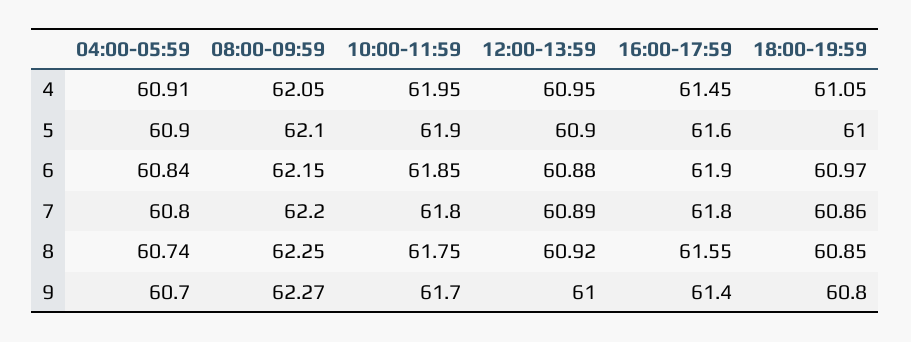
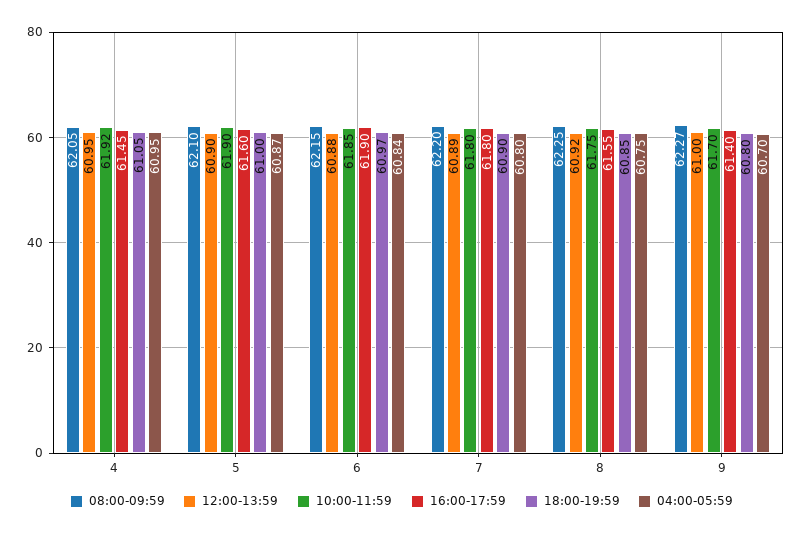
  {
    "04:00-05:59": {
-     "4": 60.91,
+     "4": 60.95,
-     "5": 60.9,
+     "5": 60.87,
      "6": 60.84,
      "7": 60.8,
-     "8": 60.74,
+     "8": 60.75,
      "9": 60.7
    },
    "08:00-09:59": {
      "4": 62.05,
      "5": 62.1,
      "6": 62.15,
      "7": 62.2,
      "8": 62.25,
      "9": 62.27
    },
    "10:00-11:59": {
-     "4": 61.95,
+     "4": 61.92,
      "5": 61.9,
      "6": 61.85,
      "7": 61.8,
      "8": 61.75,
      "9": 61.7
    },
    "12:00-13:59": {
      "4": 60.95,
      "5": 60.9,
      "6": 60.88,
      "7": 60.89,
      "8": 60.92,
      "9": 61
    },
    "16:00-17:59": {
      "4": 61.45,
      "5": 61.6,
      "6": 61.9,
      "7": 61.8,
      "8": 61.55,
      "9": 61.4
    },
    "18:00-19:59": {
      "4": 61.05,
      "5": 61,
      "6": 60.97,
-     "7": 60.86,
+     "7": 60.9,
      "8": 60.85,
      "9": 60.8
    }
  }

